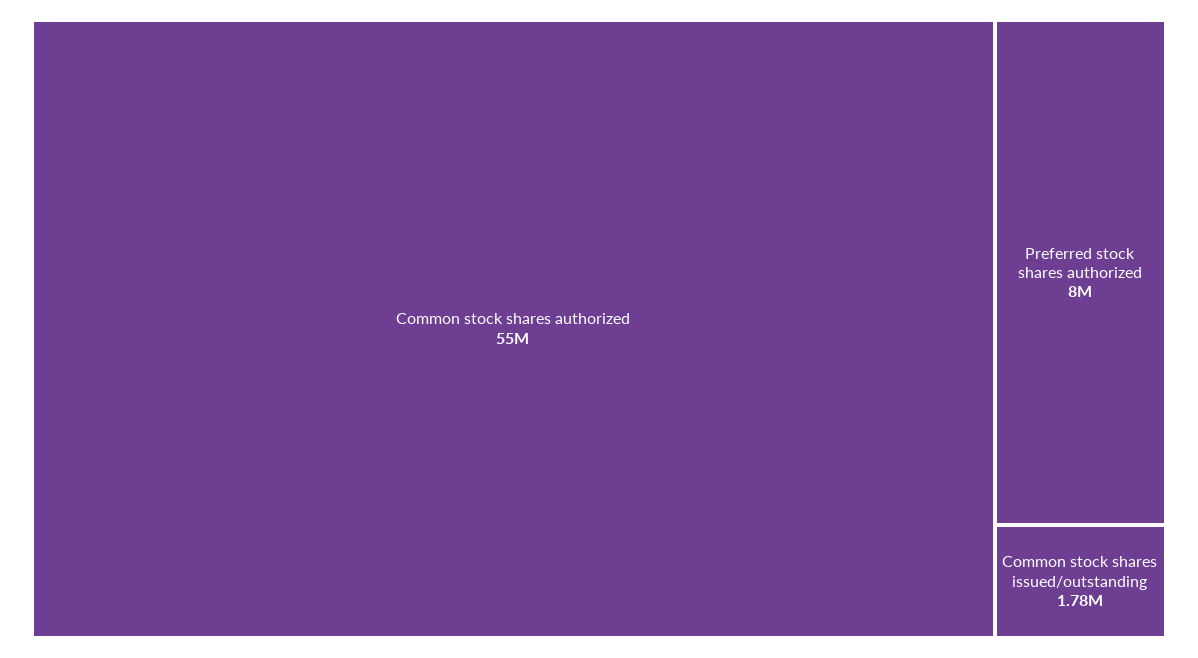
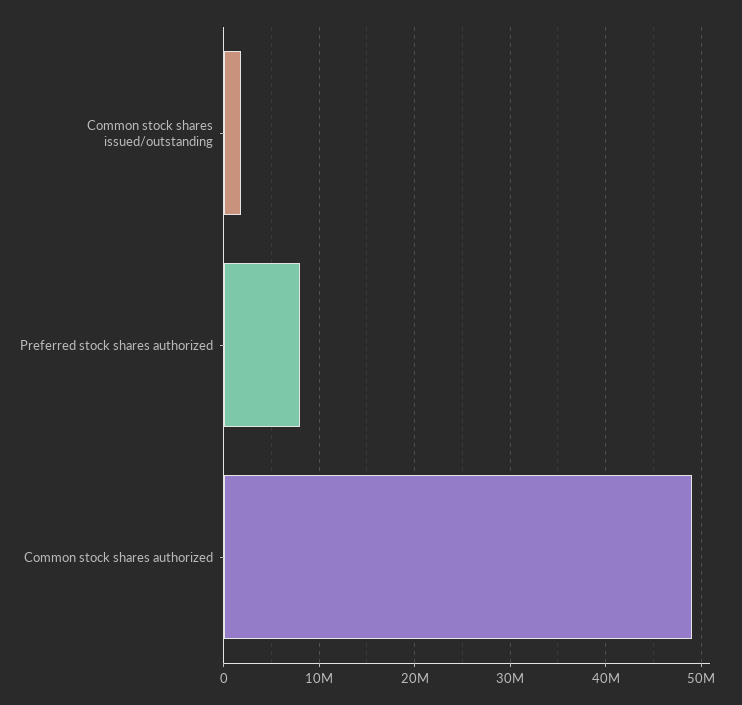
  {
-   "Common stock shares authorized": 55000000,
+   "Common stock shares authorized": 49000000,
    "Preferred stock shares authorized": 8000000,
    "Common stock shares issued/outstanding": 1780000
  }

